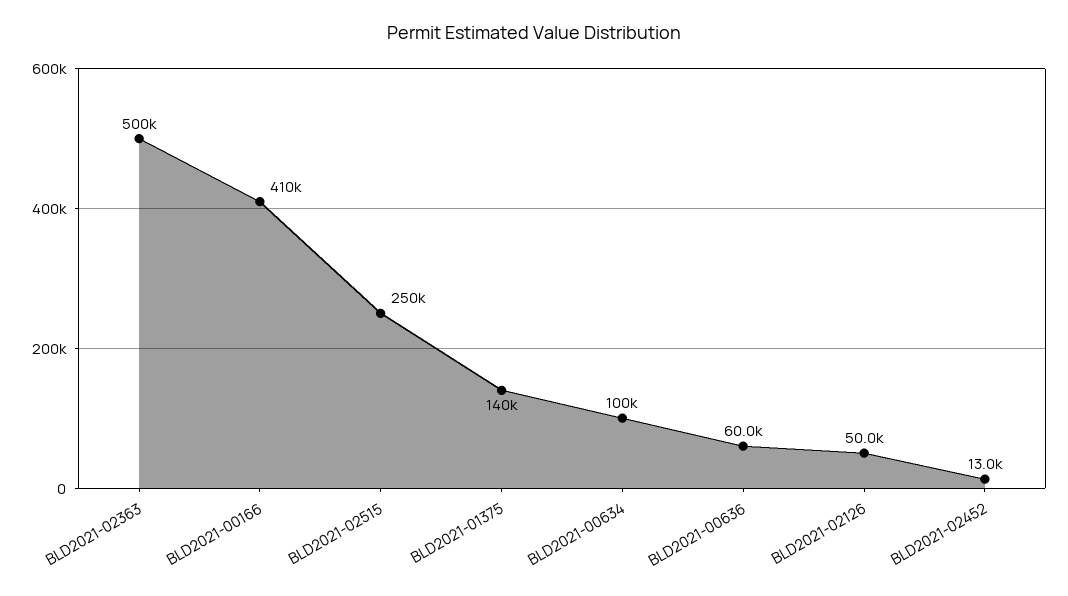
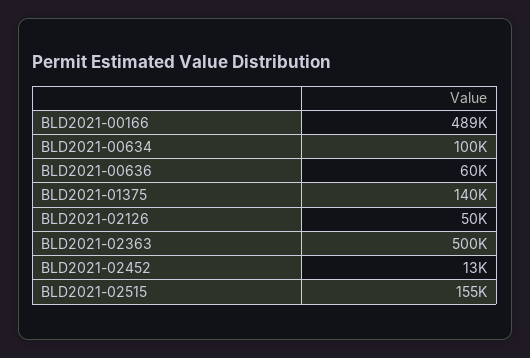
  {
    "BLD2021-02363": 500000,
-   "BLD2021-00166": 410000,
+   "BLD2021-00166": 489000,
-   "BLD2021-02515": 250000,
+   "BLD2021-02515": 155000,
    "BLD2021-01375": 140000,
    "BLD2021-00634": 100000,
    "BLD2021-00636": 60000,
    "BLD2021-02126": 50000,
    "BLD2021-02452": 13000
  }

